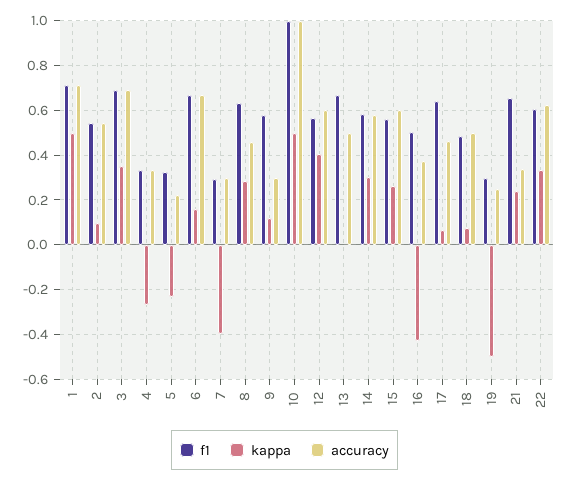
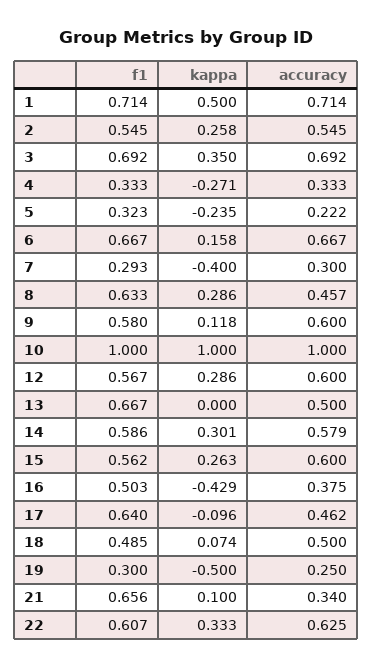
  {
    "f1": {
      "1": 0.714,
      "2": 0.545,
      "3": 0.692,
      "4": 0.333,
      "5": 0.323,
      "6": 0.667,
      "7": 0.293,
      "8": 0.633,
      "9": 0.58,
      "10": 1,
      "12": 0.567,
      "13": 0.667,
      "14": 0.586,
      "15": 0.562,
      "16": 0.503,
      "17": 0.64,
      "18": 0.485,
      "19": 0.3,
      "21": 0.656,
      "22": 0.607
    },
    "kappa": {
      "1": 0.5,
-     "2": 0.1,
+     "2": 0.258,
      "3": 0.35,
      "4": -0.271,
      "5": -0.235,
      "6": 0.158,
      "7": -0.4,
      "8": 0.286,
      "9": 0.118,
-     "10": 0.5,
+     "10": 1,
-     "12": 0.4,
+     "12": 0.286,
      "13": 0,
      "14": 0.301,
      "15": 0.263,
      "16": -0.429,
-     "17": 0.05,
+     "17": -0.096,
      "18": 0.074,
      "19": -0.5,
-     "21": 0.25,
+     "21": 0.1,
      "22": 0.333
    },
    "accuracy": {
      "1": 0.714,
      "2": 0.545,
      "3": 0.692,
      "4": 0.333,
      "5": 0.222,
      "6": 0.667,
      "7": 0.3,
      "8": 0.457,
-     "9": 0.3,
+     "9": 0.6,
      "10": 1,
      "12": 0.6,
      "13": 0.5,
      "14": 0.579,
      "15": 0.6,
      "16": 0.375,
      "17": 0.462,
      "18": 0.5,
      "19": 0.25,
      "21": 0.34,
      "22": 0.625
    }
  }

